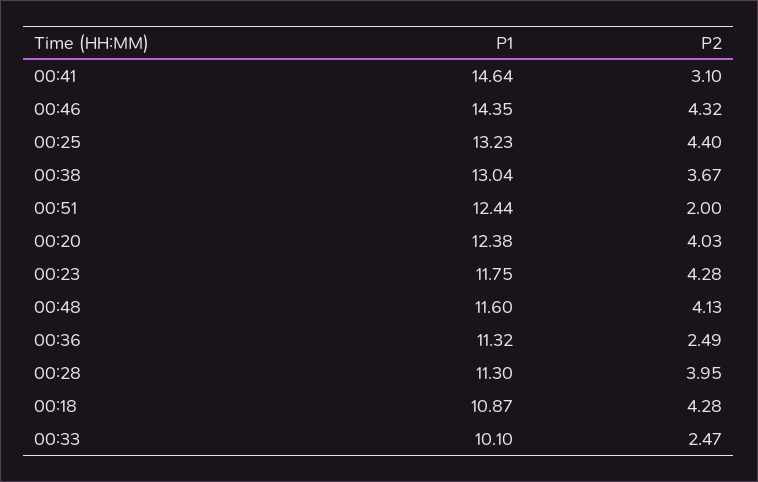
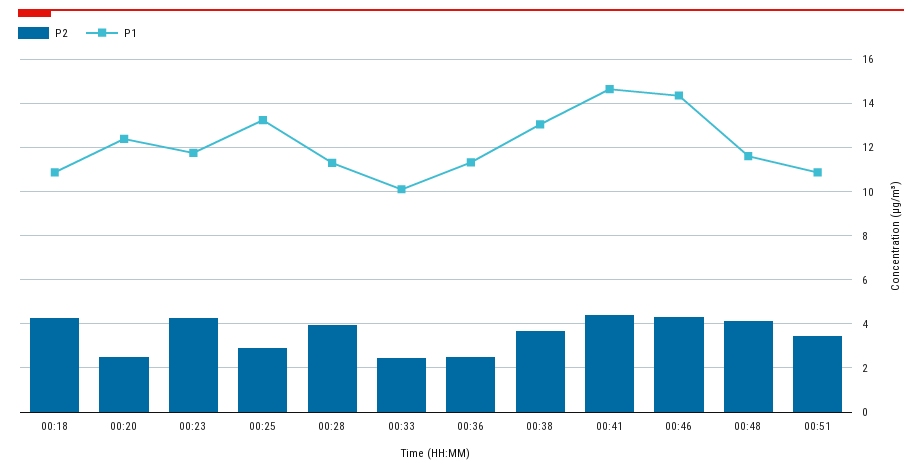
  {
    "P1": {
      "00:41": 14.64,
      "00:46": 14.35,
      "00:25": 13.23,
      "00:38": 13.04,
-     "00:51": 12.44,
+     "00:51": 11,
      "00:20": 12.38,
      "00:23": 11.75,
      "00:48": 11.6,
      "00:36": 11.32,
      "00:28": 11.3,
      "00:18": 10.87,
      "00:33": 10.1
    },
    "P2": {
-     "00:41": 3.1,
+     "00:41": 4.5,
      "00:46": 4.32,
-     "00:25": 4.4,
+     "00:25": 3,
      "00:38": 3.67,
-     "00:51": 2,
+     "00:51": 3.5,
-     "00:20": 4.03,
+     "00:20": 2.5,
      "00:23": 4.28,
      "00:48": 4.13,
      "00:36": 2.49,
      "00:28": 3.95,
      "00:18": 4.28,
      "00:33": 2.47
    }
  }

